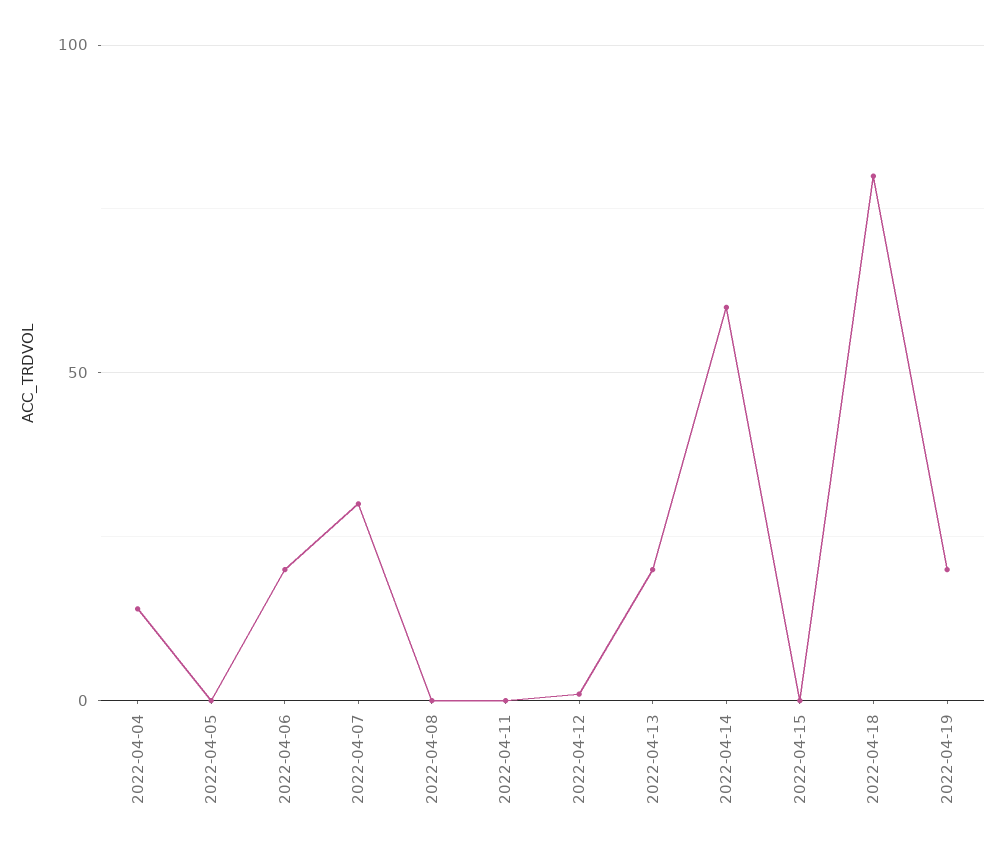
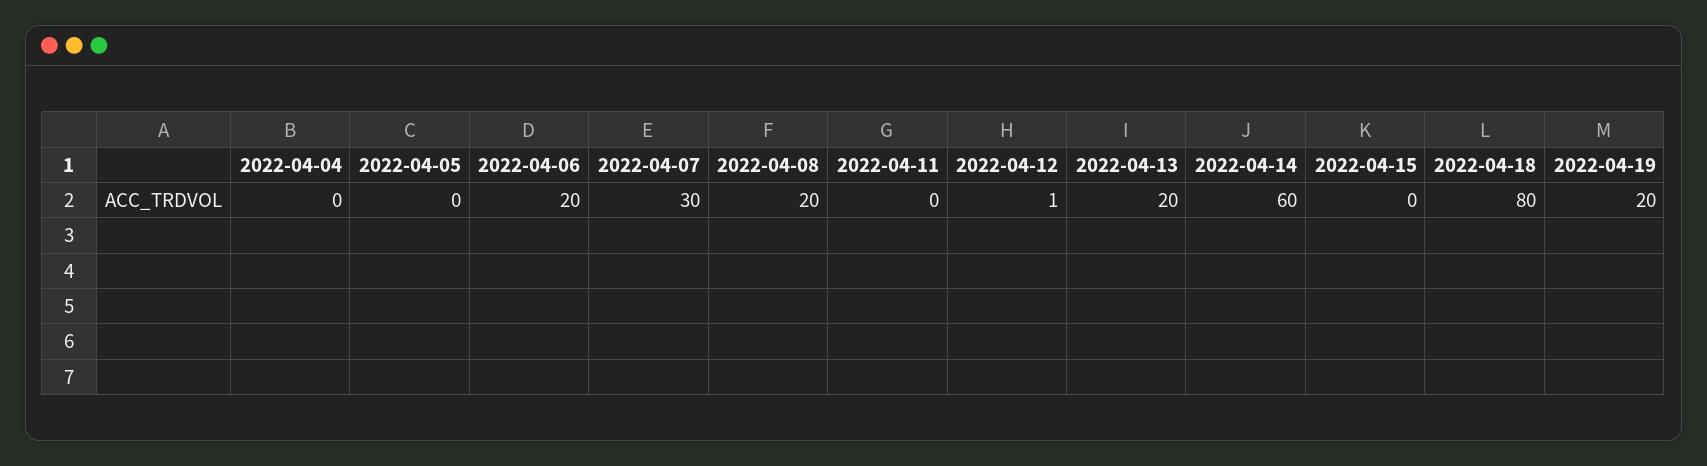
  {
-   "2022-04-04": 15,
+   "2022-04-04": 0,
    "2022-04-05": 0,
    "2022-04-06": 20,
    "2022-04-07": 30,
-   "2022-04-08": 0,
+   "2022-04-08": 20,
    "2022-04-11": 0,
    "2022-04-12": 1,
    "2022-04-13": 20,
    "2022-04-14": 60,
    "2022-04-15": 0,
    "2022-04-18": 80,
    "2022-04-19": 20
  }

